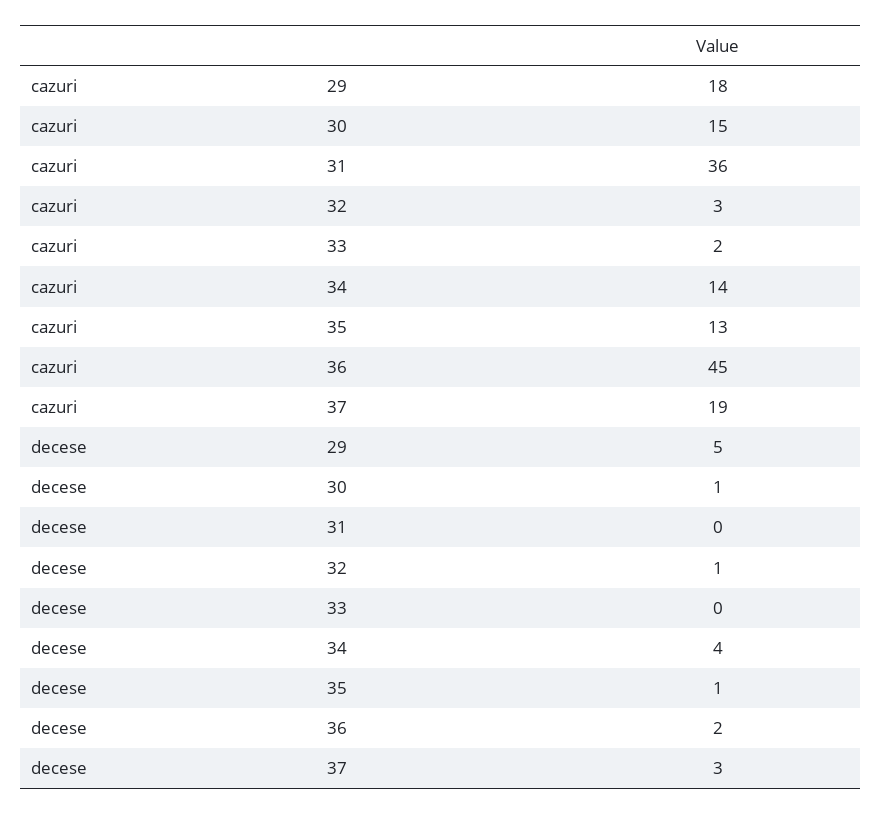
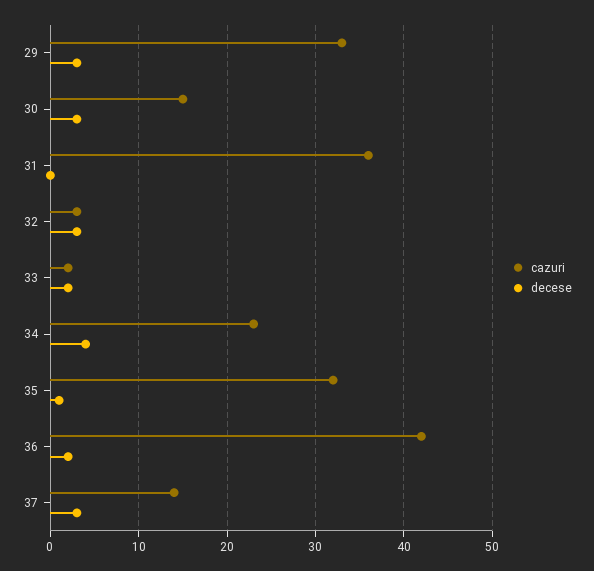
  {
    "cazuri": {
-     "29": 18,
+     "29": 33,
      "30": 15,
      "31": 36,
      "32": 3,
      "33": 2,
-     "34": 14,
+     "34": 23,
-     "35": 13,
+     "35": 32,
-     "36": 45,
+     "36": 42,
-     "37": 19
+     "37": 14
    },
    "decese": {
-     "29": 5,
+     "29": 3,
-     "30": 1,
+     "30": 3,
      "31": 0,
-     "32": 1,
+     "32": 3,
-     "33": 0,
+     "33": 2,
      "34": 4,
      "35": 1,
      "36": 2,
      "37": 3
    }
  }

